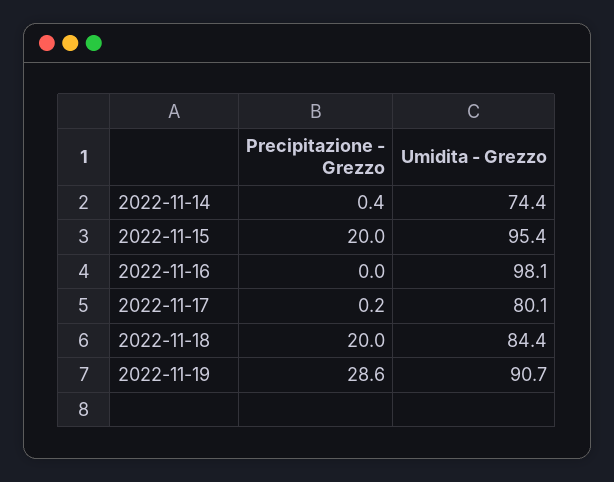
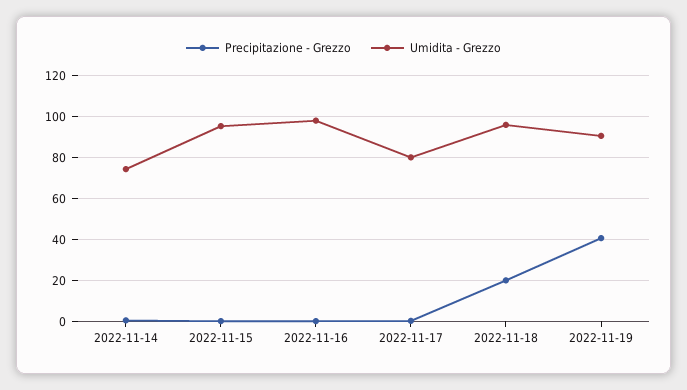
  {
    "Precipitazione - Grezzo": {
      "2022-11-14": 0.4,
-     "2022-11-15": 20,
+     "2022-11-15": 0,
      "2022-11-16": 0,
      "2022-11-17": 0.2,
      "2022-11-18": 20,
-     "2022-11-19": 28.6
+     "2022-11-19": 40
    },
    "Umidita - Grezzo": {
      "2022-11-14": 74.4,
      "2022-11-15": 95.4,
      "2022-11-16": 98.1,
      "2022-11-17": 80.1,
-     "2022-11-18": 84.4,
+     "2022-11-18": 95,
      "2022-11-19": 90.7
    }
  }

